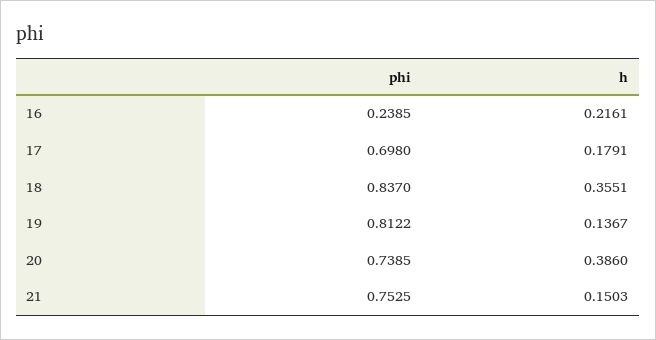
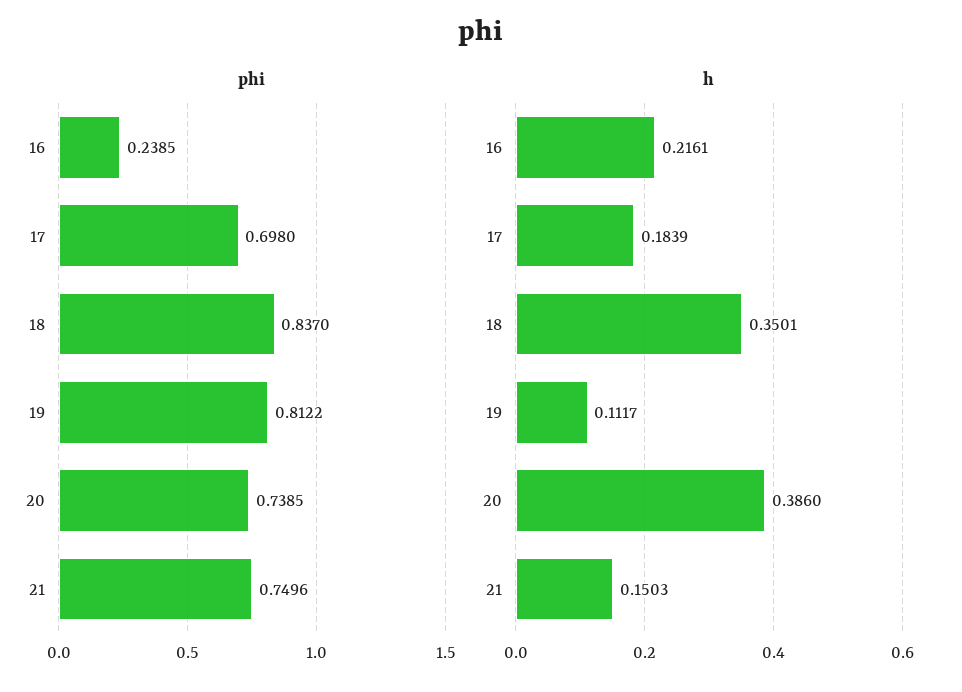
  {
    "phi": {
      "16": 0.2385,
      "17": 0.698,
      "18": 0.837,
      "19": 0.8122,
      "20": 0.7385,
-     "21": 0.7525
+     "21": 0.7496
    },
    "h": {
      "16": 0.2161,
-     "17": 0.1791,
+     "17": 0.1839,
-     "18": 0.3551,
+     "18": 0.3501,
-     "19": 0.1367,
+     "19": 0.1117,
      "20": 0.386,
      "21": 0.1503
    }
  }

